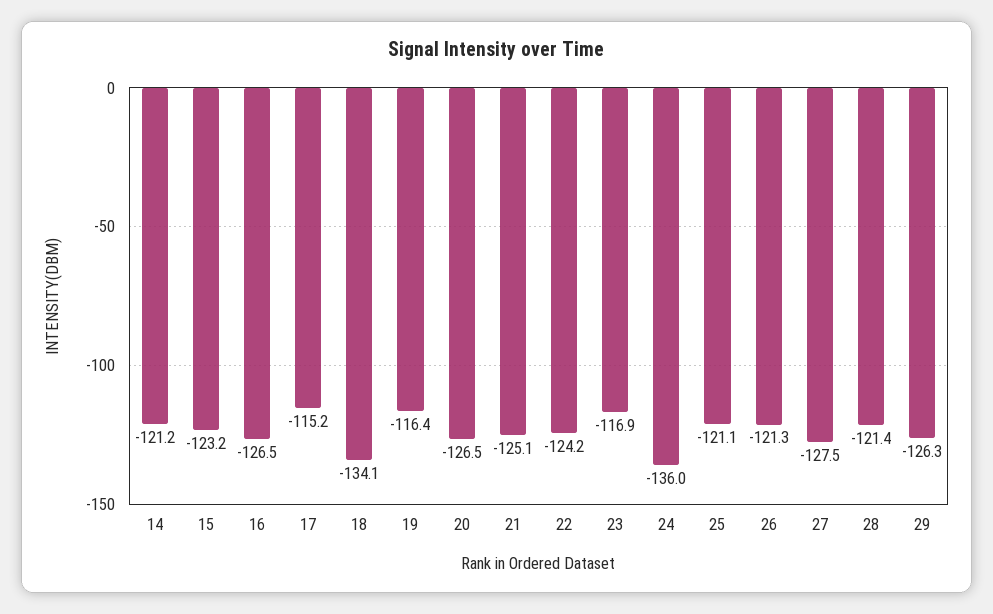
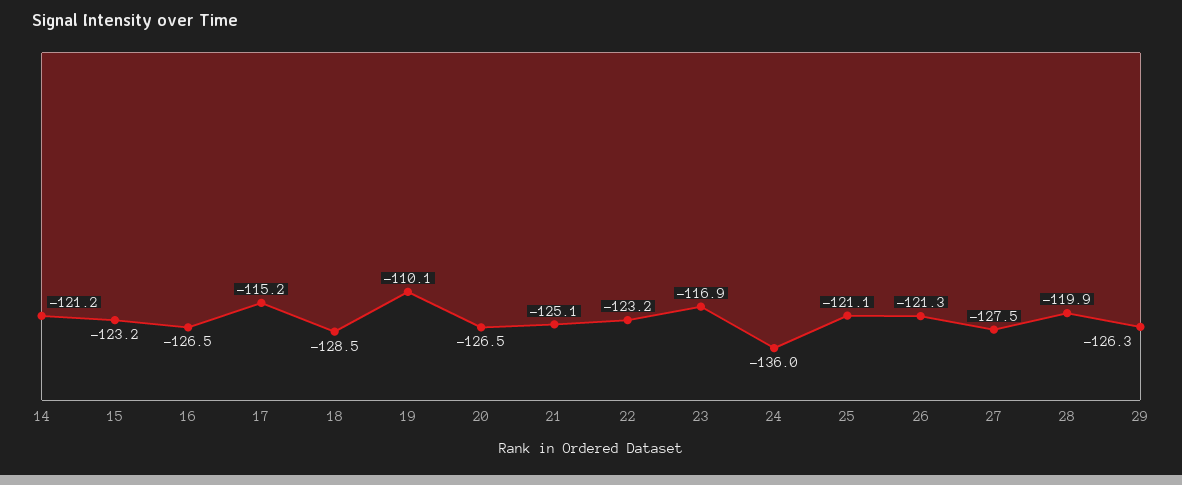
  {
    "14": -121.2,
    "15": -123.2,
    "16": -126.5,
    "17": -115.2,
-   "18": -134.1,
+   "18": -128.5,
-   "19": -116.4,
+   "19": -110.1,
    "20": -126.5,
    "21": -125.1,
-   "22": -124.2,
+   "22": -123.2,
    "23": -116.9,
    "24": -136,
    "25": -121.1,
    "26": -121.3,
    "27": -127.5,
-   "28": -121.4,
+   "28": -119.9,
    "29": -126.3
  }

